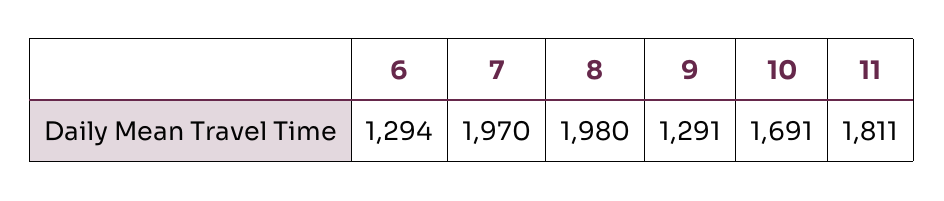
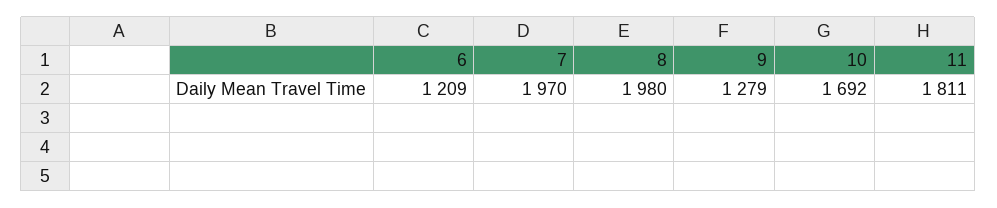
  {
-   "6": 1294,
+   "6": 1209,
    "7": 1970,
    "8": 1980,
-   "9": 1291,
+   "9": 1279,
-   "10": 1691,
+   "10": 1692,
    "11": 1811
  }

